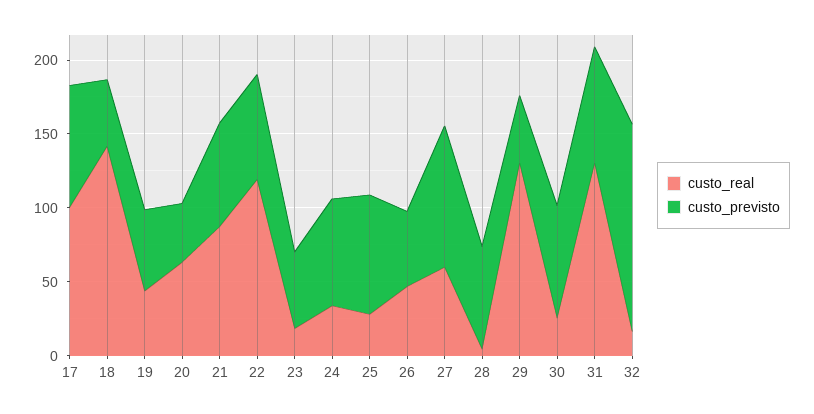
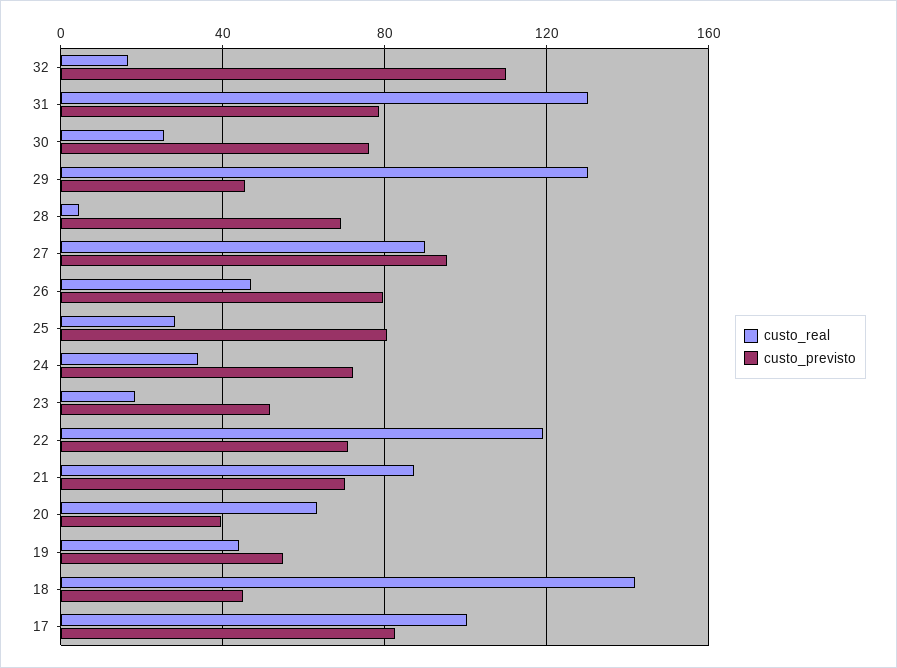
  {
    "custo_real": {
      "17": 100,
      "18": 140,
      "19": 45,
      "20": 65,
      "21": 85,
      "22": 120,
      "23": 20,
      "24": 35,
      "25": 30,
      "26": 45,
-     "27": 60,
+     "27": 90,
      "28": 5,
      "29": 130,
      "30": 25,
      "31": 130,
      "32": 15
    },
    "custo_previsto": {
      "17": 85,
      "18": 45,
      "19": 55,
      "20": 40,
      "21": 70,
      "22": 70,
      "23": 50,
      "24": 70,
      "25": 80,
-     "26": 50,
+     "26": 80,
      "27": 95,
      "28": 70,
      "29": 45,
      "30": 75,
      "31": 80,
-     "32": 140
+     "32": 110
    }
  }

